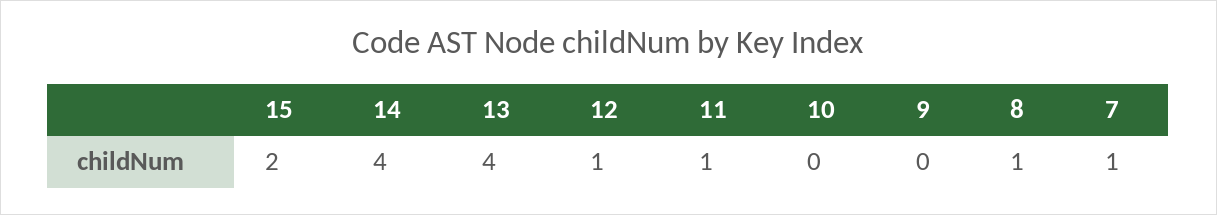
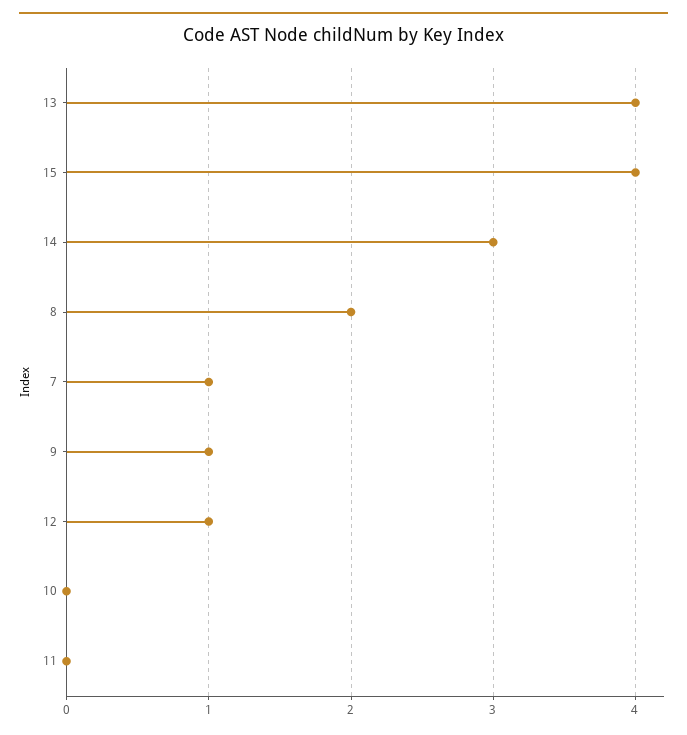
  {
-   "15": 2,
+   "15": 4,
-   "14": 4,
+   "14": 3,
    "13": 4,
    "12": 1,
-   "11": 1,
+   "11": 0,
    "10": 0,
-   "9": 0,
+   "9": 1,
-   "8": 1,
+   "8": 2,
    "7": 1
  }

